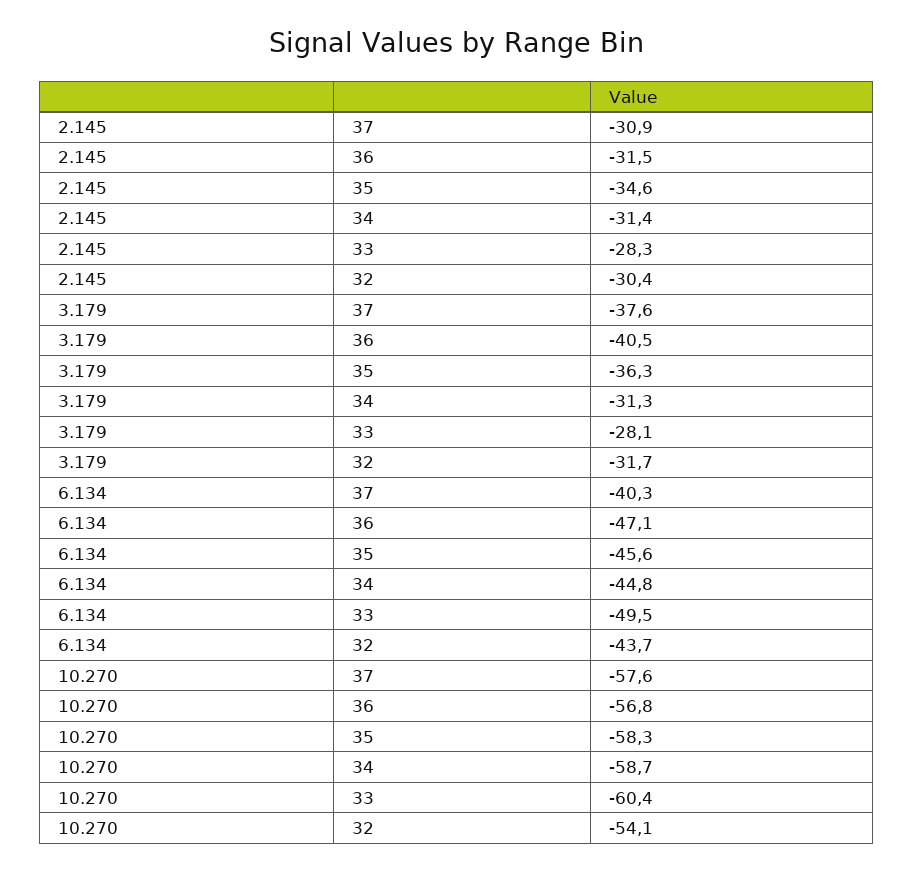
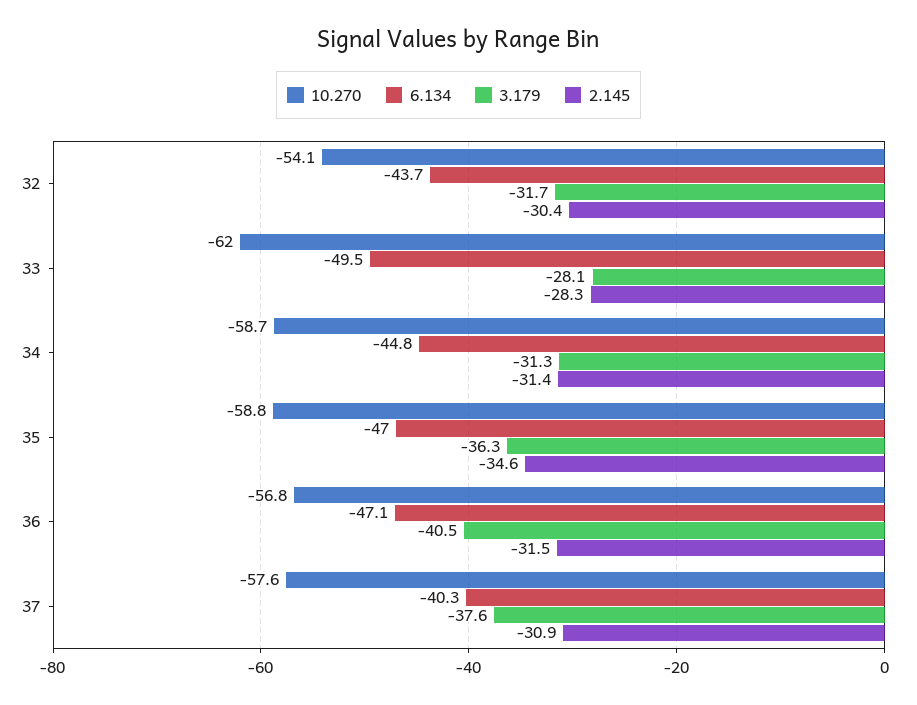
  {
    "2.145": {
      "37": -30.9,
      "36": -31.5,
      "35": -34.6,
      "34": -31.4,
      "33": -28.3,
      "32": -30.4
    },
    "3.179": {
      "37": -37.6,
      "36": -40.5,
      "35": -36.3,
      "34": -31.3,
      "33": -28.1,
      "32": -31.7
    },
    "6.134": {
      "37": -40.3,
      "36": -47.1,
-     "35": -45.6,
+     "35": -47,
      "34": -44.8,
      "33": -49.5,
      "32": -43.7
    },
    "10.270": {
      "37": -57.6,
      "36": -56.8,
-     "35": -58.3,
+     "35": -58.8,
      "34": -58.7,
-     "33": -60.4,
+     "33": -62,
      "32": -54.1
    }
  }

